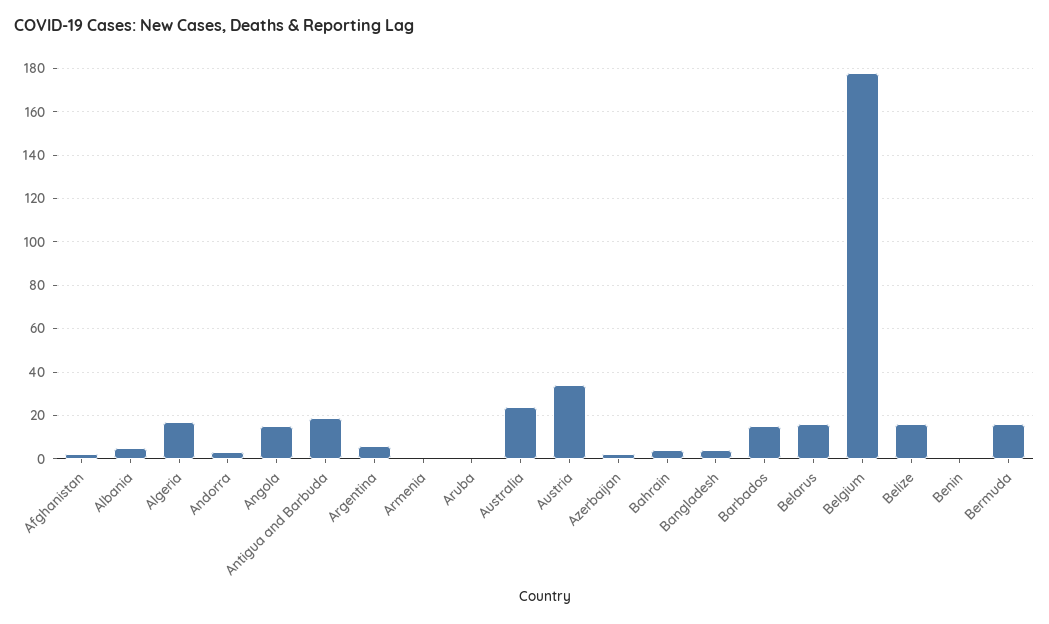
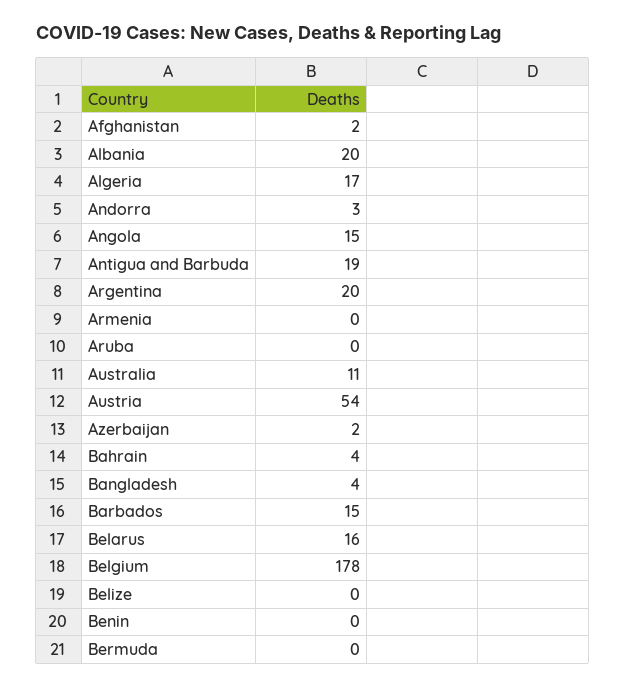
  {
    "Afghanistan": 2,
-   "Albania": 5,
+   "Albania": 20,
    "Algeria": 17,
    "Andorra": 3,
    "Angola": 15,
    "Antigua and Barbuda": 19,
-   "Argentina": 5,
+   "Argentina": 20,
    "Armenia": 0,
    "Aruba": 0,
-   "Australia": 25,
+   "Australia": 11,
-   "Austria": 35,
+   "Austria": 54,
    "Azerbaijan": 2,
    "Bahrain": 4,
    "Bangladesh": 4,
    "Barbados": 15,
    "Belarus": 16,
    "Belgium": 178,
-   "Belize": 15,
+   "Belize": 0,
    "Benin": 0,
-   "Bermuda": 15
+   "Bermuda": 0
  }

